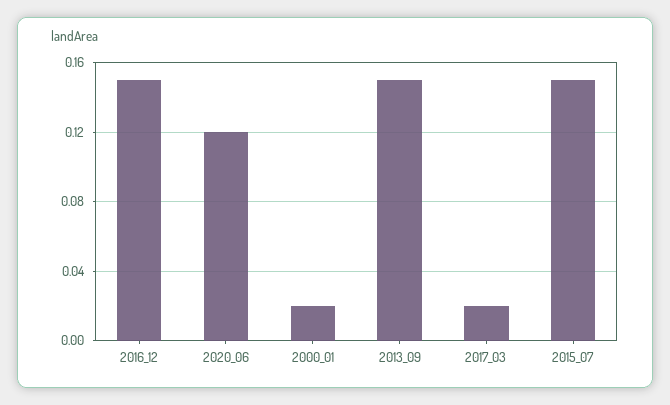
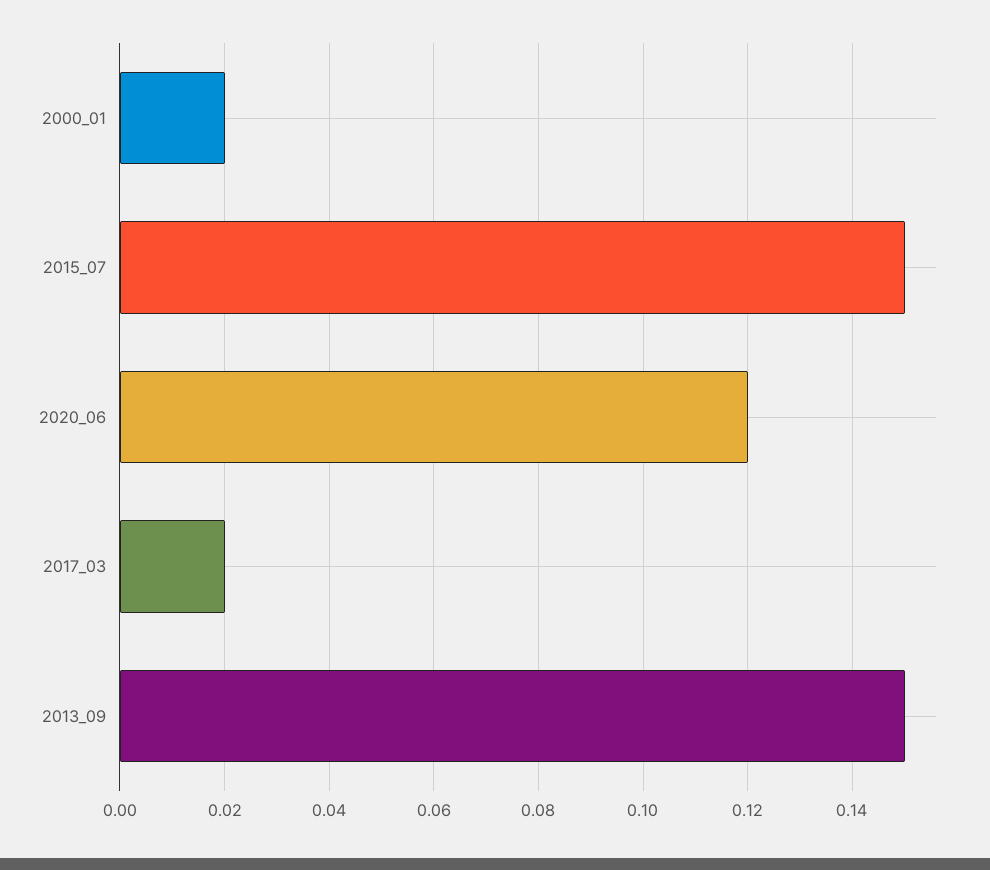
  {
-   "2016_12": 0.15,
    "2020_06": 0.12,
    "2000_01": 0.02,
    "2013_09": 0.15,
    "2017_03": 0.02,
    "2015_07": 0.15
  }

